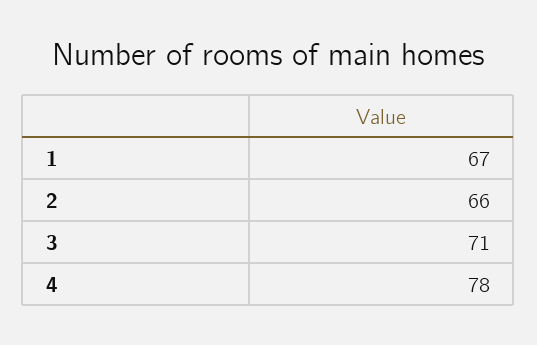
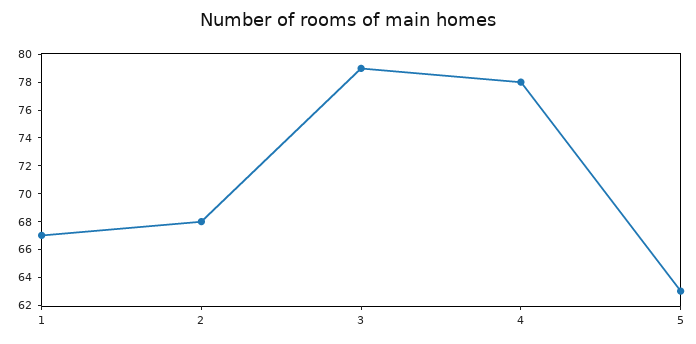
  {
    "1": 67,
-   "2": 66,
+   "2": 68,
-   "3": 71,
+   "3": 79,
-   "4": 78
+   "4": 78,
+   "5": 63
  }

